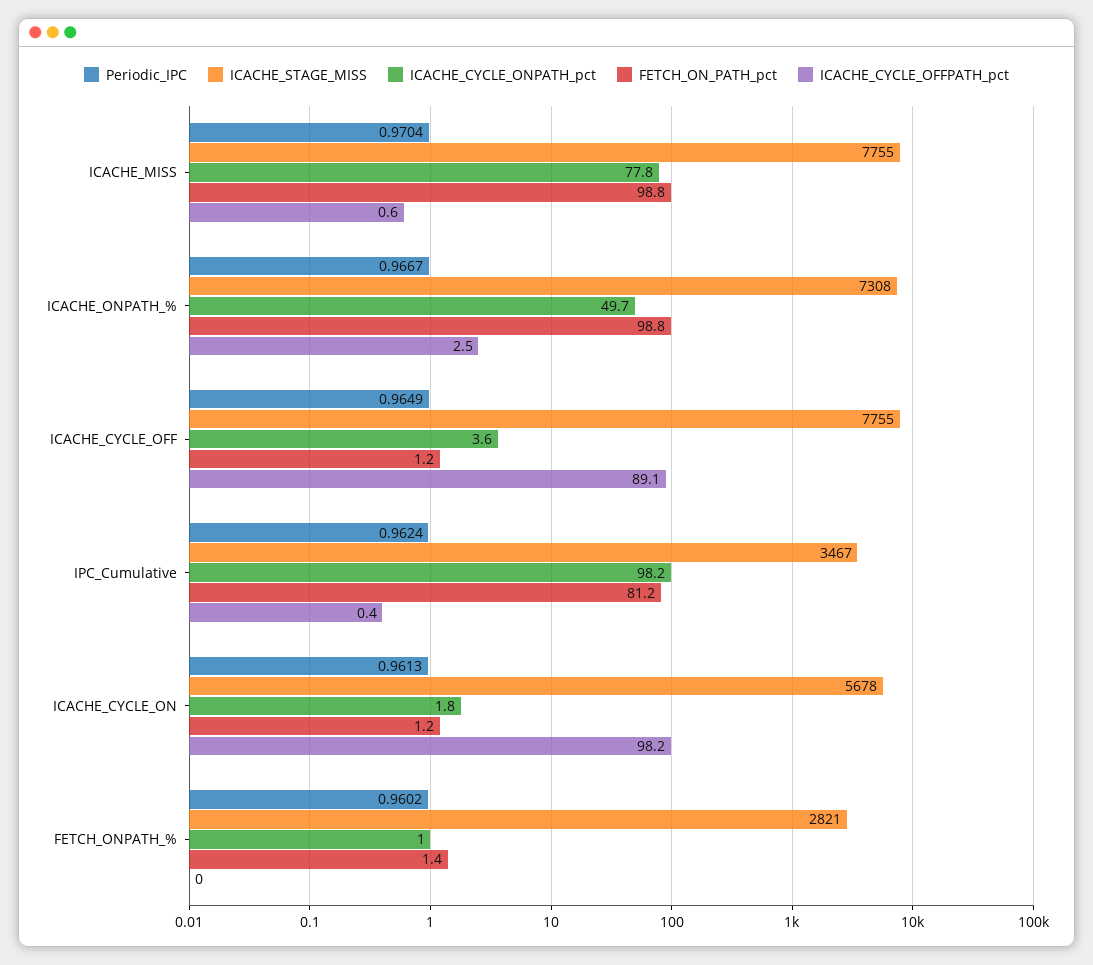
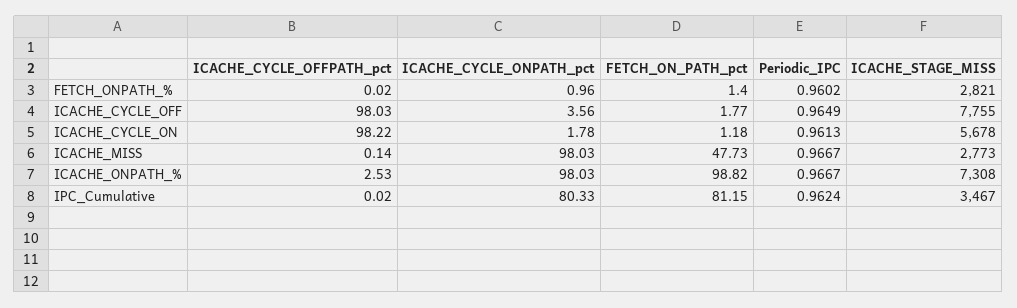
  {
    "Periodic_IPC": {
-     "ICACHE_MISS": 0.9704,
+     "ICACHE_MISS": 0.9667,
      "ICACHE_ONPATH_%": 0.9667,
      "ICACHE_CYCLE_OFF": 0.9649,
      "IPC_Cumulative": 0.9624,
      "ICACHE_CYCLE_ON": 0.9613,
      "FETCH_ONPATH_%": 0.9602
    },
    "ICACHE_STAGE_MISS": {
-     "ICACHE_MISS": 7755,
+     "ICACHE_MISS": 2773,
      "ICACHE_ONPATH_%": 7308,
      "ICACHE_CYCLE_OFF": 7755,
      "IPC_Cumulative": 3467,
      "ICACHE_CYCLE_ON": 5678,
      "FETCH_ONPATH_%": 2821
    },
    "ICACHE_CYCLE_ONPATH_pct": {
-     "ICACHE_MISS": 77.8,
+     "ICACHE_MISS": 98.03,
-     "ICACHE_ONPATH_%": 49.7,
+     "ICACHE_ONPATH_%": 98.03,
      "ICACHE_CYCLE_OFF": 3.56,
-     "IPC_Cumulative": 98.2,
+     "IPC_Cumulative": 80.33,
      "ICACHE_CYCLE_ON": 1.78,
      "FETCH_ONPATH_%": 0.96
    },
    "FETCH_ON_PATH_pct": {
-     "ICACHE_MISS": 98.8,
+     "ICACHE_MISS": 47.73,
      "ICACHE_ONPATH_%": 98.82,
-     "ICACHE_CYCLE_OFF": 1.2,
+     "ICACHE_CYCLE_OFF": 1.77,
      "IPC_Cumulative": 81.15,
      "ICACHE_CYCLE_ON": 1.18,
      "FETCH_ONPATH_%": 1.4
    },
    "ICACHE_CYCLE_OFFPATH_pct": {
-     "ICACHE_MISS": 0.6,
+     "ICACHE_MISS": 0.14,
      "ICACHE_ONPATH_%": 2.53,
-     "ICACHE_CYCLE_OFF": 89.1,
+     "ICACHE_CYCLE_OFF": 98.03,
-     "IPC_Cumulative": 0.4,
+     "IPC_Cumulative": 0.02,
      "ICACHE_CYCLE_ON": 98.22,
      "FETCH_ONPATH_%": 0.02
    }
  }

